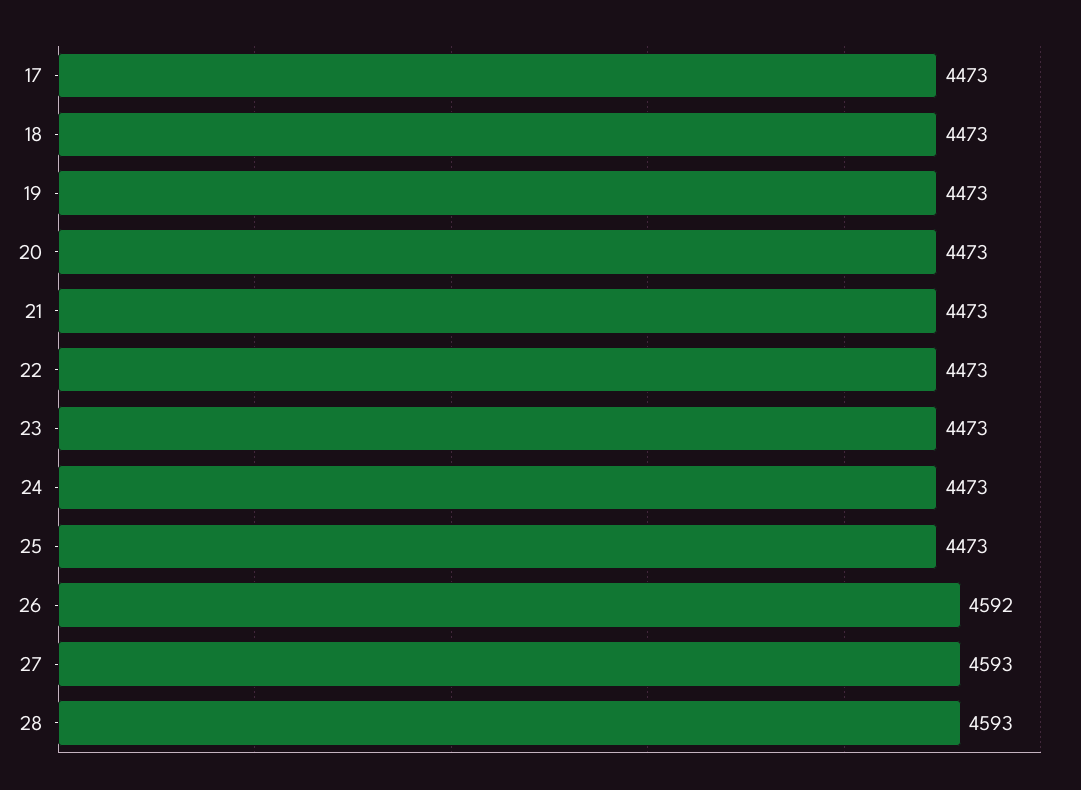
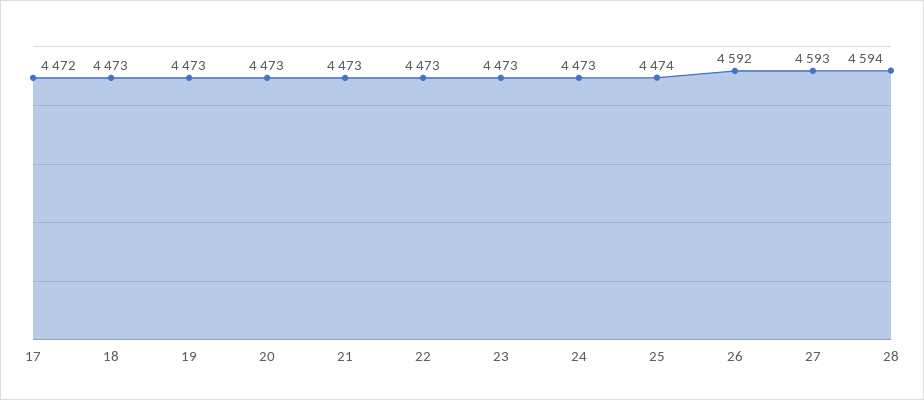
  {
-   "17": 4473,
+   "17": 4472,
    "18": 4473,
    "19": 4473,
    "20": 4473,
    "21": 4473,
    "22": 4473,
    "23": 4473,
    "24": 4473,
-   "25": 4473,
+   "25": 4474,
    "26": 4592,
    "27": 4593,
-   "28": 4593
+   "28": 4594
  }

